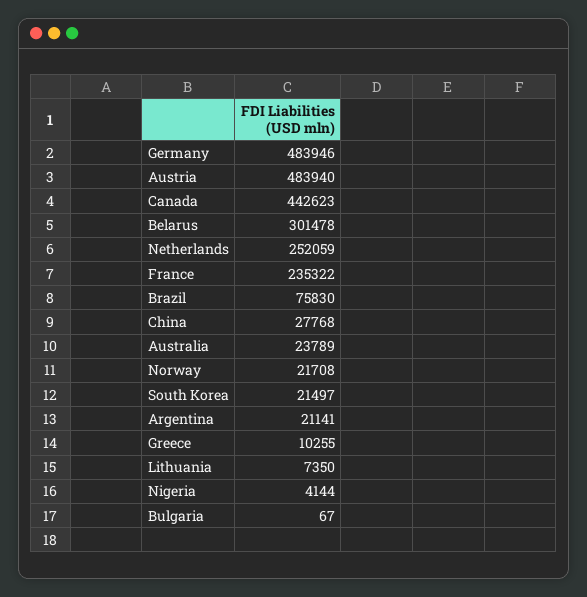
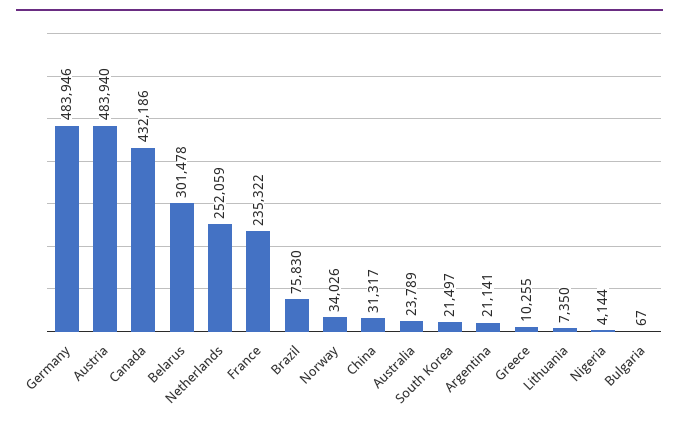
  {
    "Germany": 483946,
    "Austria": 483940,
-   "Canada": 442623,
+   "Canada": 432186,
    "Belarus": 301478,
    "Netherlands": 252059,
    "France": 235322,
    "Brazil": 75830,
-   "China": 27768,
+   "China": 31317,
    "Australia": 23789,
-   "Norway": 21708,
+   "Norway": 34026,
    "South Korea": 21497,
    "Argentina": 21141,
    "Greece": 10255,
    "Lithuania": 7350,
    "Nigeria": 4144,
    "Bulgaria": 67
  }

